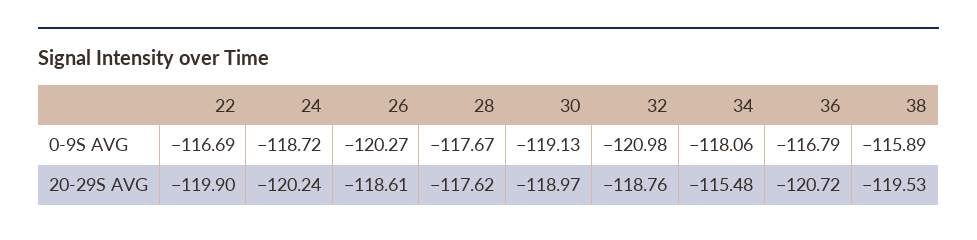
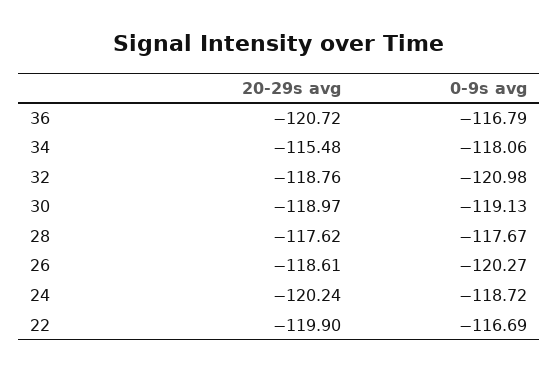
  {
    "22": {
      "0-9S AVG": -116.69,
      "20-29S AVG": -119.9
    },
    "24": {
      "0-9S AVG": -118.72,
      "20-29S AVG": -120.24
    },
    "26": {
      "0-9S AVG": -120.27,
      "20-29S AVG": -118.61
    },
    "28": {
      "0-9S AVG": -117.67,
      "20-29S AVG": -117.62
    },
    "30": {
      "0-9S AVG": -119.13,
      "20-29S AVG": -118.97
    },
    "32": {
      "0-9S AVG": -120.98,
      "20-29S AVG": -118.76
    },
    "34": {
      "0-9S AVG": -118.06,
      "20-29S AVG": -115.48
    },
    "36": {
      "0-9S AVG": -116.79,
      "20-29S AVG": -120.72
-   },
+   }
-   "38": {
-     "0-9S AVG": -115.89,
-     "20-29S AVG": -119.53
-   }
  }

